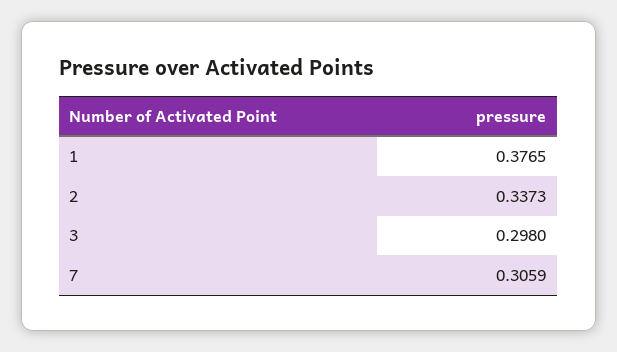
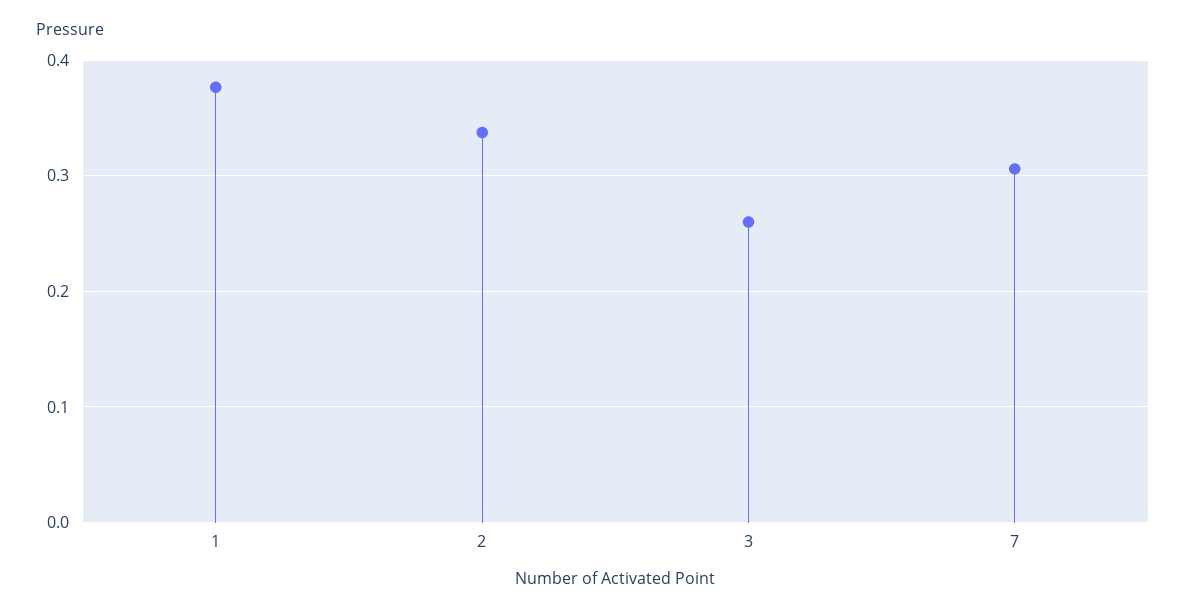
  {
    "1": 0.3765,
    "2": 0.3373,
-   "3": 0.298,
+   "3": 0.26,
    "7": 0.3059
  }

